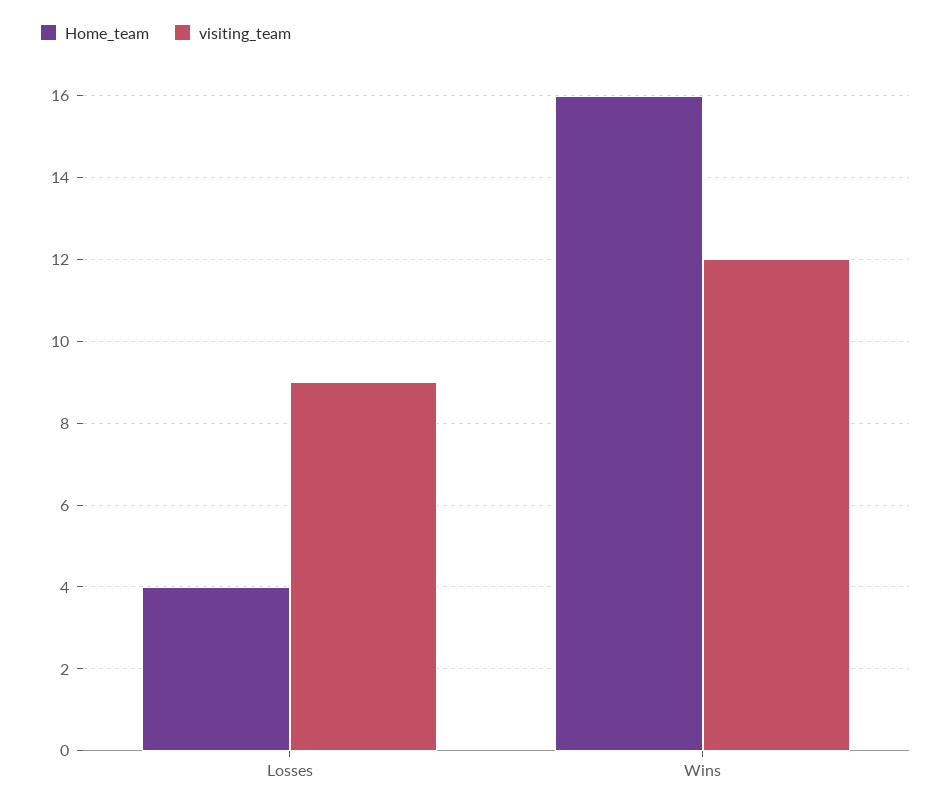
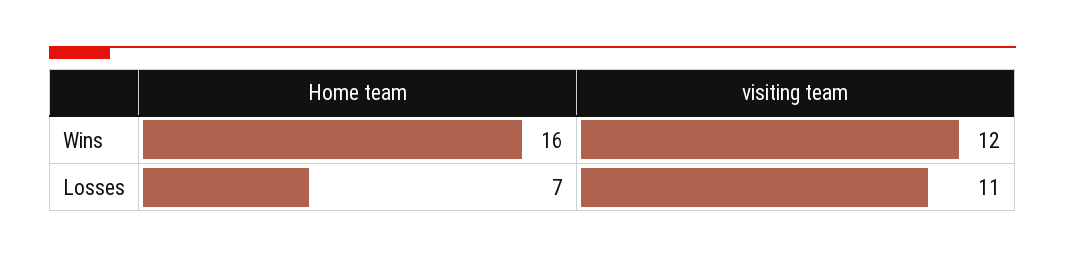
  {
    "Home_team": {
-     "Losses": 4,
+     "Losses": 7,
      "Wins": 16
    },
    "visiting_team": {
-     "Losses": 9,
+     "Losses": 11,
      "Wins": 12
    }
  }

